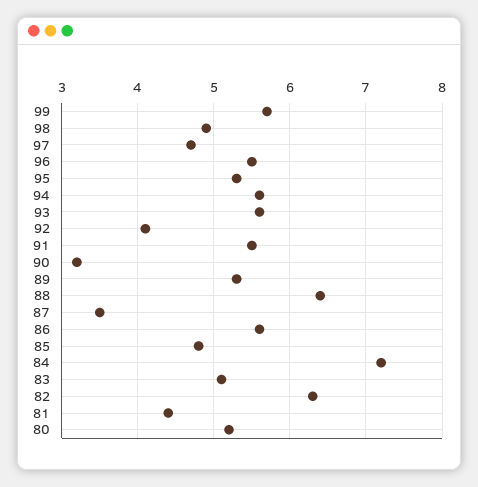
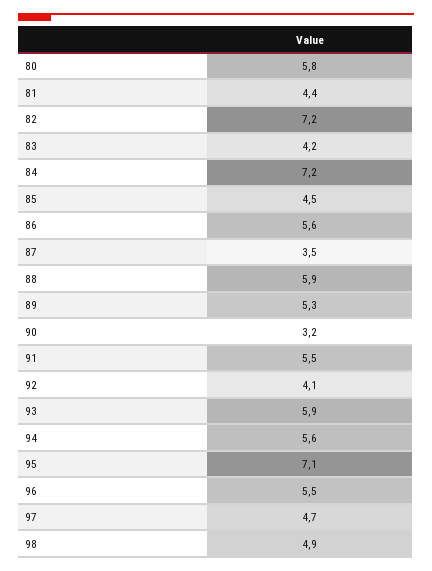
  {
-   "99": 5.7,
    "98": 4.9,
    "97": 4.7,
    "96": 5.5,
-   "95": 5.3,
+   "95": 7.1,
    "94": 5.6,
-   "93": 5.6,
+   "93": 5.9,
    "92": 4.1,
    "91": 5.5,
    "90": 3.2,
    "89": 5.3,
-   "88": 6.4,
+   "88": 5.9,
    "87": 3.5,
    "86": 5.6,
-   "85": 4.8,
+   "85": 4.5,
    "84": 7.2,
-   "83": 5.1,
+   "83": 4.2,
-   "82": 6.3,
+   "82": 7.2,
    "81": 4.4,
-   "80": 5.2
+   "80": 5.8
  }

